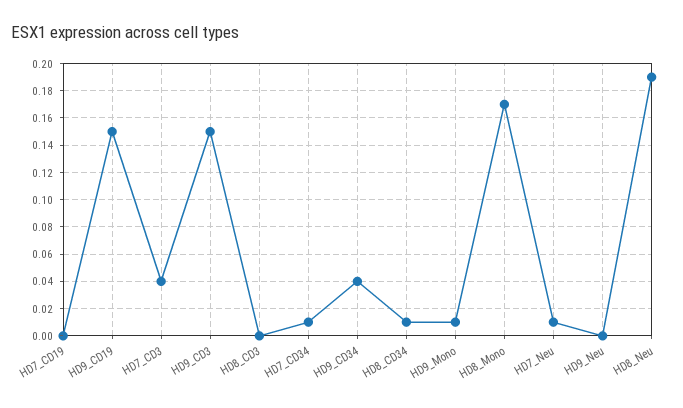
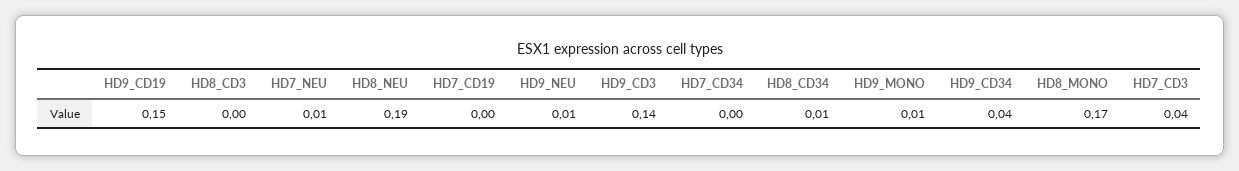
  {
    "HD7_CD19": 0,
    "HD9_CD19": 0.15,
    "HD7_CD3": 0.04,
-   "HD9_CD3": 0.15,
+   "HD9_CD3": 0.14,
    "HD8_CD3": 0,
-   "HD7_CD34": 0.01,
+   "HD7_CD34": 0,
    "HD9_CD34": 0.04,
    "HD8_CD34": 0.01,
    "HD9_Mono": 0.01,
    "HD8_Mono": 0.17,
    "HD7_Neu": 0.01,
-   "HD9_Neu": 0,
+   "HD9_Neu": 0.01,
    "HD8_Neu": 0.19
  }

